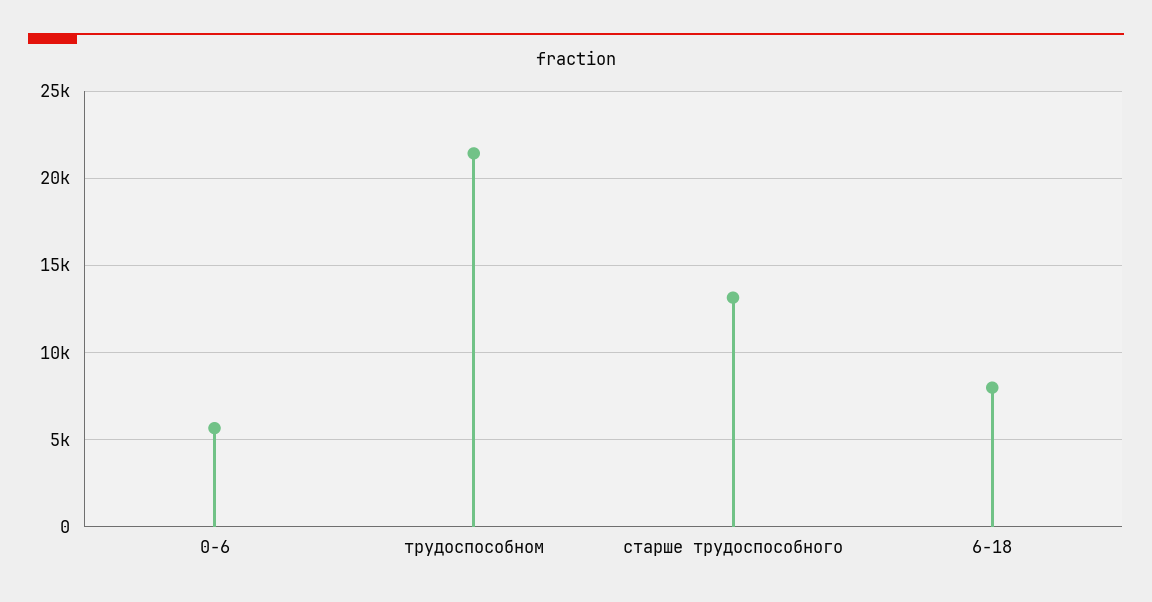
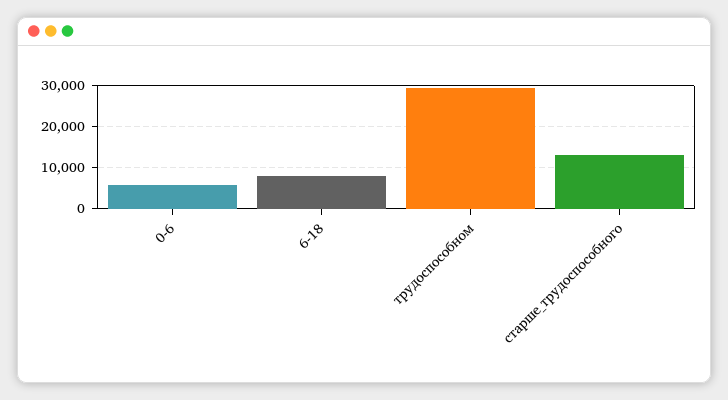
  {
    "0-6": 5500,
-   "трудоспособном": 21500,
+   "трудоспособном": 30000,
    "старше трудоспособного": 13000,
    "6-18": 8000
  }

